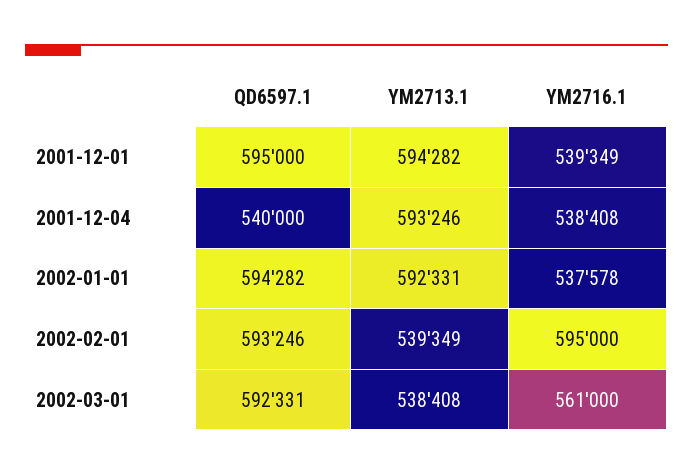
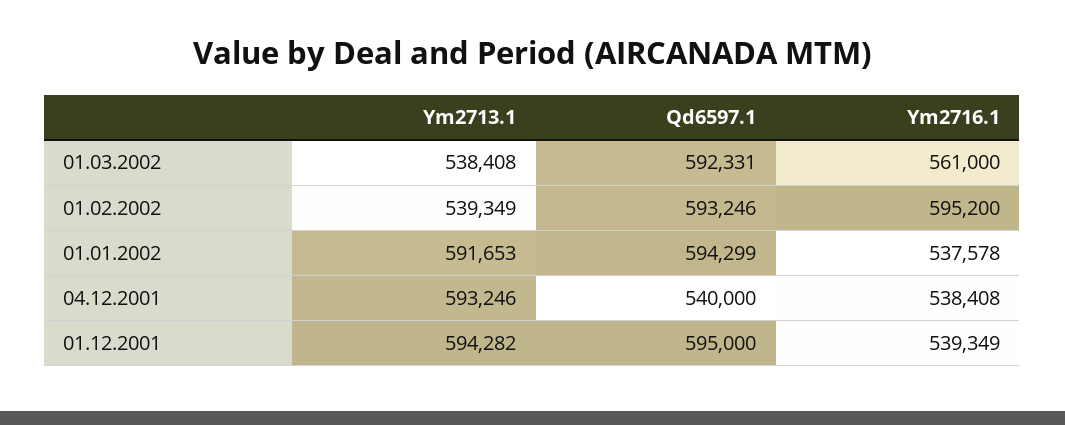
  {
    "QD6597.1": {
      "2001-12-01": 595000,
      "2001-12-04": 540000,
-     "2002-01-01": 594282,
+     "2002-01-01": 594299,
      "2002-02-01": 593246,
      "2002-03-01": 592331
    },
    "YM2713.1": {
      "2001-12-01": 594282,
      "2001-12-04": 593246,
-     "2002-01-01": 592331,
+     "2002-01-01": 591653,
      "2002-02-01": 539349,
      "2002-03-01": 538408
    },
    "YM2716.1": {
      "2001-12-01": 539349,
      "2001-12-04": 538408,
      "2002-01-01": 537578,
-     "2002-02-01": 595000,
+     "2002-02-01": 595200,
      "2002-03-01": 561000
    }
  }

